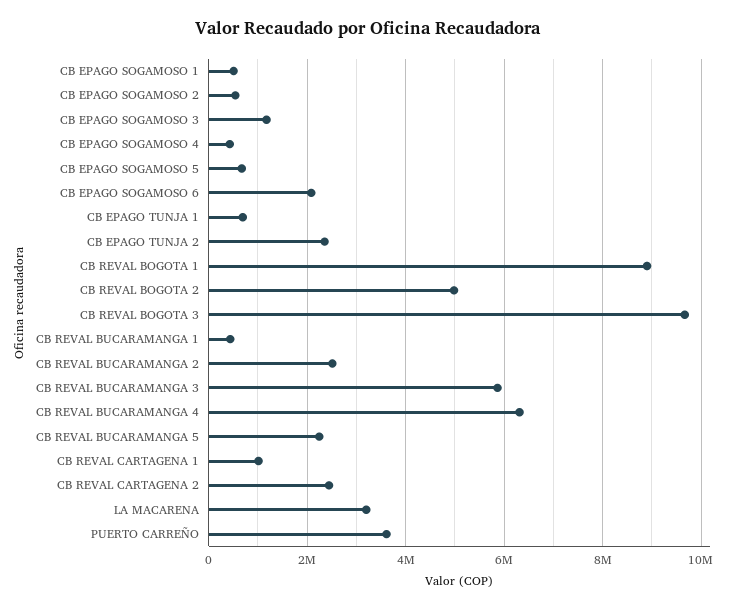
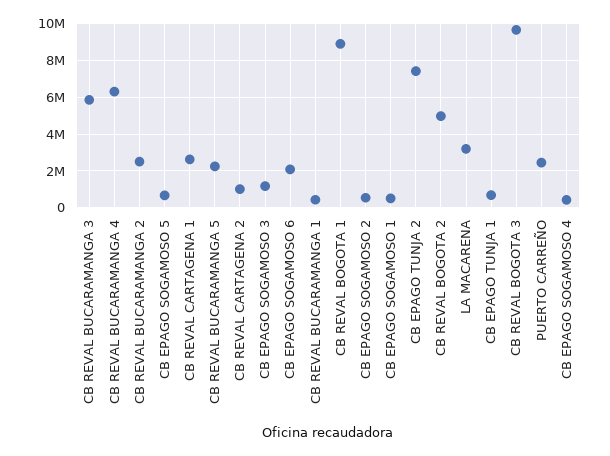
  {
    "CB EPAGO SOGAMOSO 1": 600000,
    "CB EPAGO SOGAMOSO 2": 600000,
    "CB EPAGO SOGAMOSO 3": 1200000,
    "CB EPAGO SOGAMOSO 4": 400000,
    "CB EPAGO SOGAMOSO 5": 600000,
    "CB EPAGO SOGAMOSO 6": 2000000,
    "CB EPAGO TUNJA 1": 600000,
-   "CB EPAGO TUNJA 2": 2400000,
+   "CB EPAGO TUNJA 2": 7500000,
    "CB REVAL BOGOTA 1": 9000000,
    "CB REVAL BOGOTA 2": 5000000,
    "CB REVAL BOGOTA 3": 9600000,
    "CB REVAL BUCARAMANGA 1": 400000,
    "CB REVAL BUCARAMANGA 2": 2600000,
    "CB REVAL BUCARAMANGA 3": 5800000,
    "CB REVAL BUCARAMANGA 4": 6400000,
    "CB REVAL BUCARAMANGA 5": 2200000,
-   "CB REVAL CARTAGENA 1": 1000000,
+   "CB REVAL CARTAGENA 1": 2500000,
-   "CB REVAL CARTAGENA 2": 2400000,
+   "CB REVAL CARTAGENA 2": 1000000,
    "LA MACARENA": 3200000,
-   "PUERTO CARREÑO": 3600000
+   "PUERTO CARREÑO": 2500000
  }

